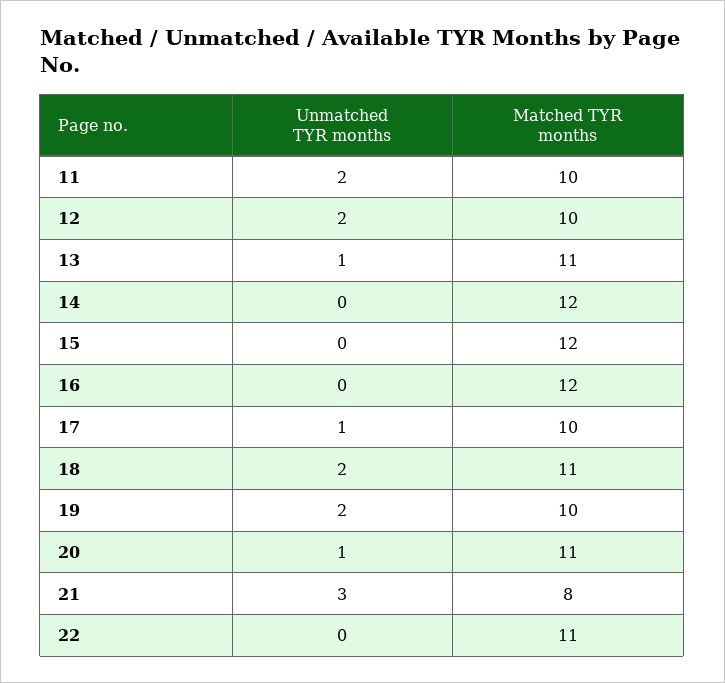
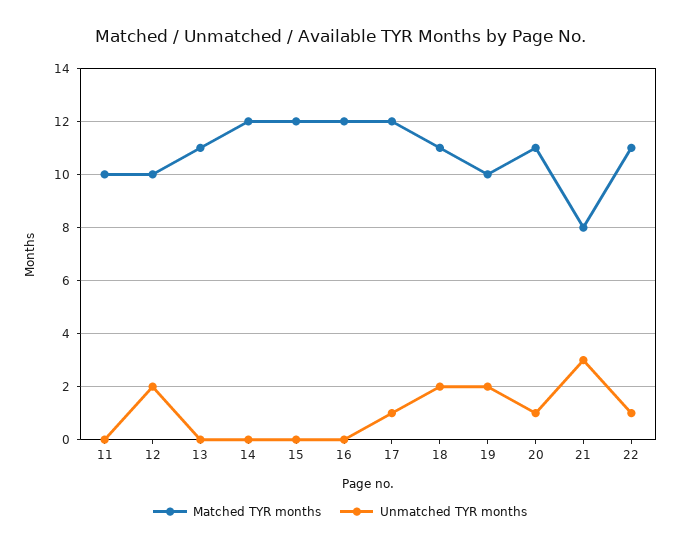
  {
    "Unmatched TYR months": {
-     "11": 2,
+     "11": 0,
      "12": 2,
-     "13": 1,
+     "13": 0,
      "14": 0,
      "15": 0,
      "16": 0,
      "17": 1,
      "18": 2,
      "19": 2,
      "20": 1,
      "21": 3,
-     "22": 0
+     "22": 1
    },
    "Matched TYR months": {
      "11": 10,
      "12": 10,
      "13": 11,
      "14": 12,
      "15": 12,
      "16": 12,
-     "17": 10,
+     "17": 12,
      "18": 11,
      "19": 10,
      "20": 11,
      "21": 8,
      "22": 11
    }
  }

